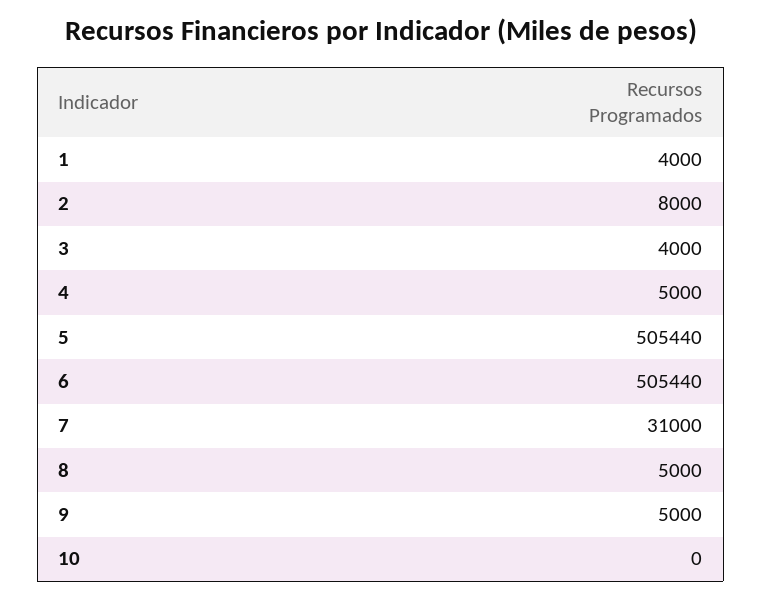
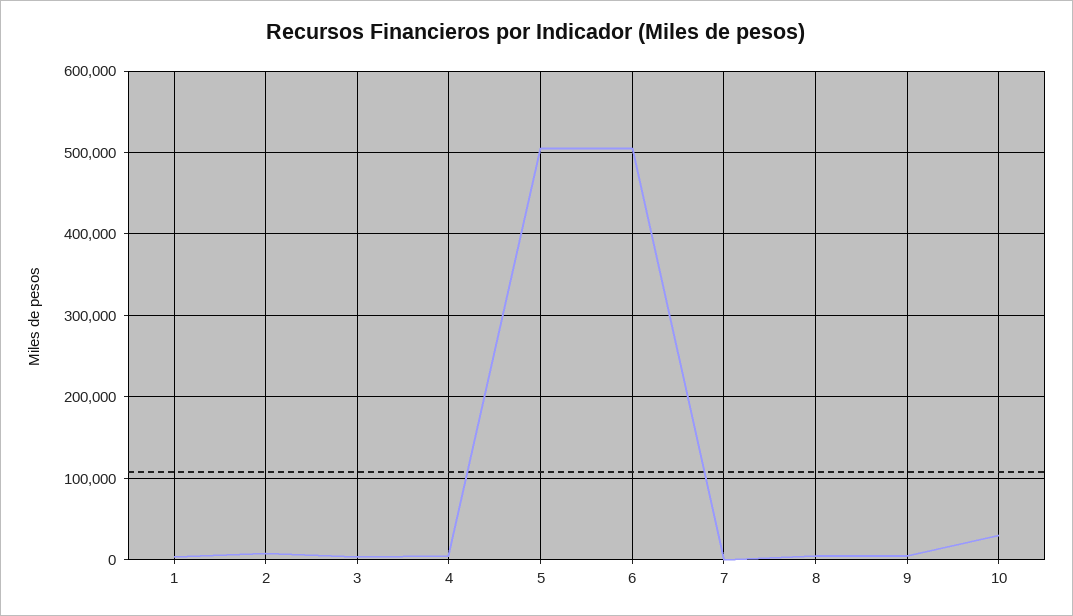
  {
    "1": 4000,
    "2": 8000,
    "3": 4000,
    "4": 5000,
    "5": 505440,
    "6": 505440,
-   "7": 31000,
+   "7": 0,
    "8": 5000,
    "9": 5000,
-   "10": 0
+   "10": 30000
  }

